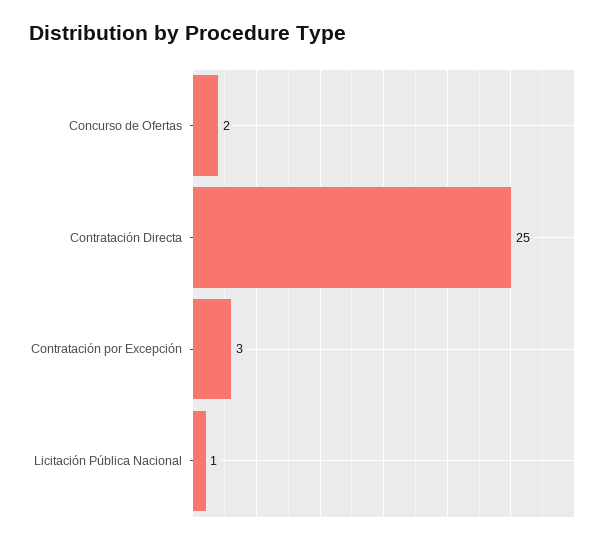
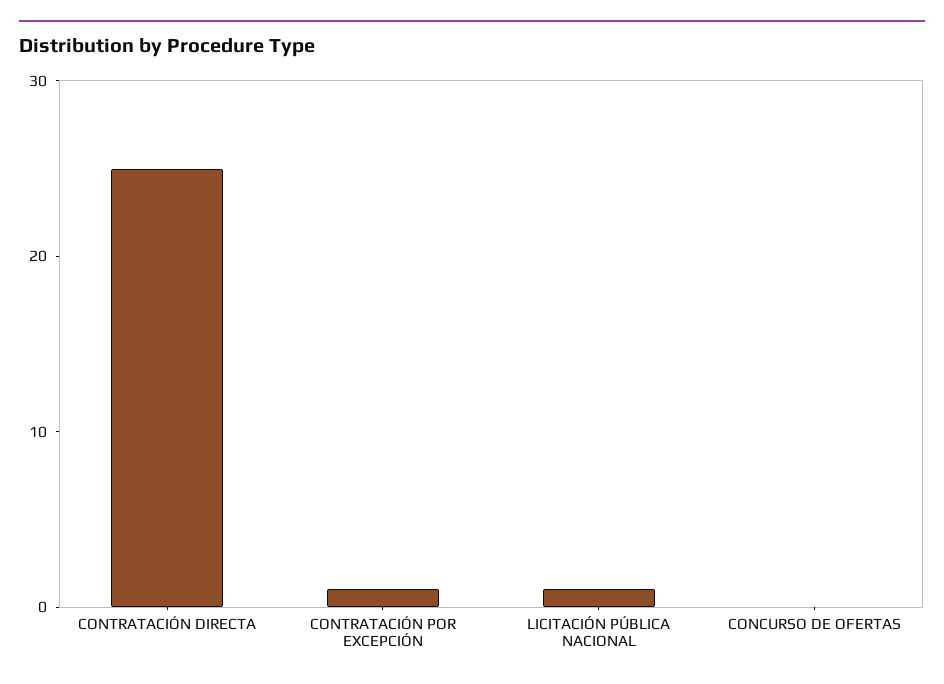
  {
-   "Concurso de Ofertas": 2,
+   "Concurso de Ofertas": 0,
    "Contratación Directa": 25,
-   "Contratación por Excepción": 3,
+   "Contratación por Excepción": 1,
    "Licitación Pública Nacional": 1
  }

